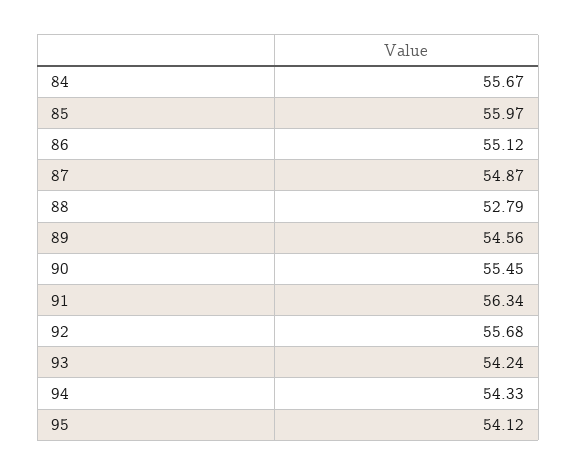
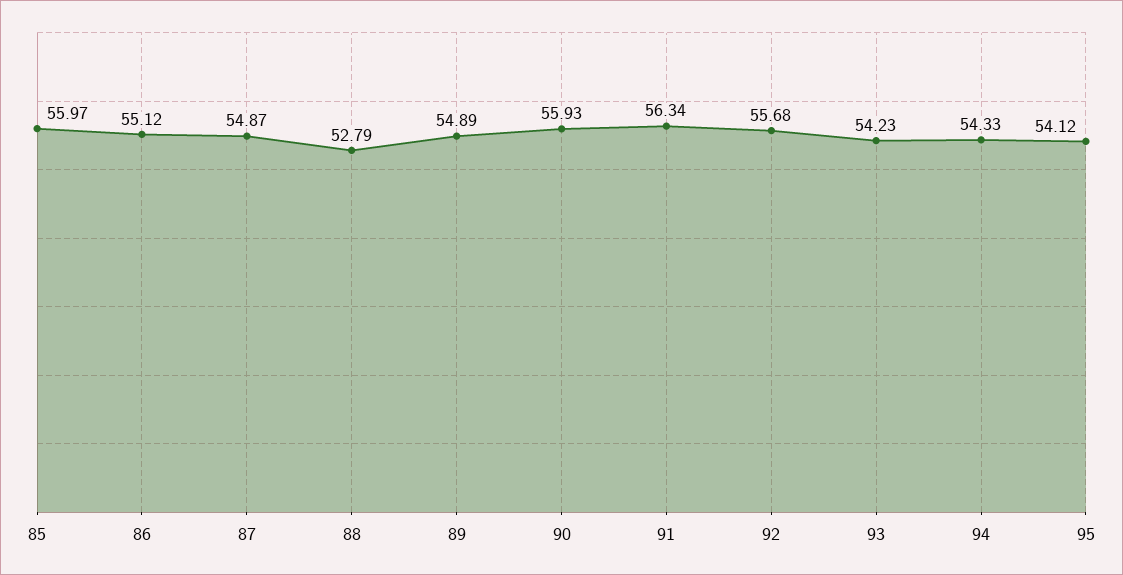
  {
-   "84": 55.67,
    "85": 55.97,
    "86": 55.12,
    "87": 54.87,
    "88": 52.79,
-   "89": 54.56,
+   "89": 54.89,
-   "90": 55.45,
+   "90": 55.93,
    "91": 56.34,
    "92": 55.68,
-   "93": 54.24,
+   "93": 54.23,
    "94": 54.33,
    "95": 54.12
  }

